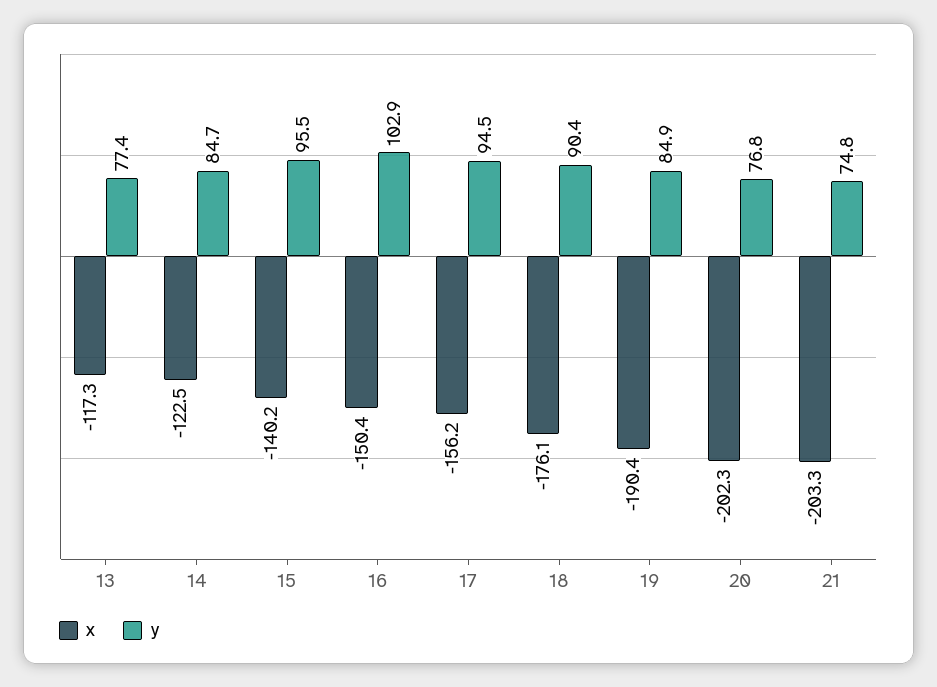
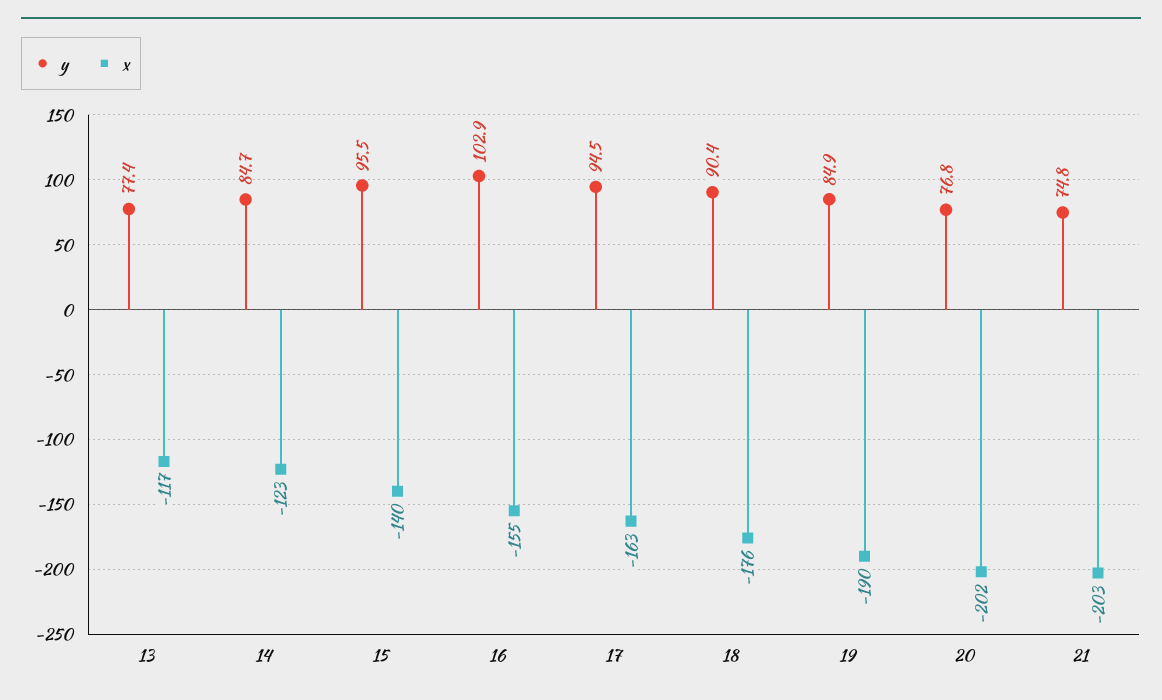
  {
    "x": {
      "13": -117.3,
      "14": -122.5,
      "15": -140.2,
-     "16": -150.4,
+     "16": -155,
-     "17": -156.2,
+     "17": -163,
      "18": -176.1,
      "19": -190.4,
      "20": -202.3,
      "21": -203.3
    },
    "y": {
      "13": 77.4,
      "14": 84.7,
      "15": 95.5,
      "16": 102.9,
      "17": 94.5,
      "18": 90.4,
      "19": 84.9,
      "20": 76.8,
      "21": 74.8
    }
  }

